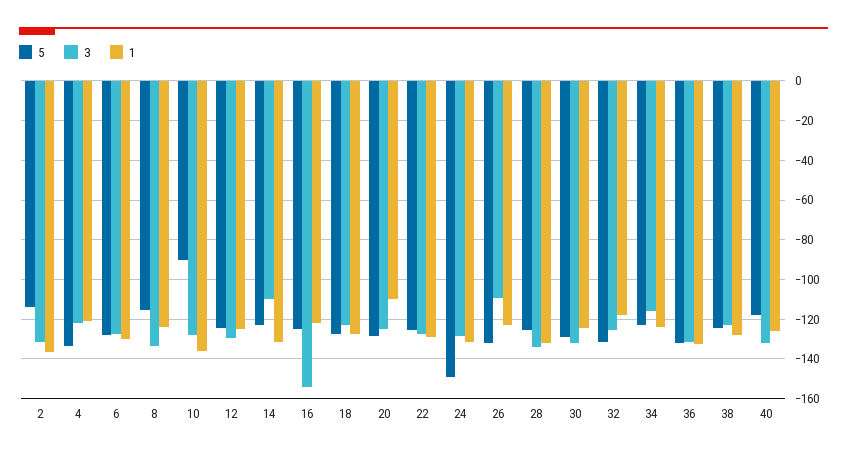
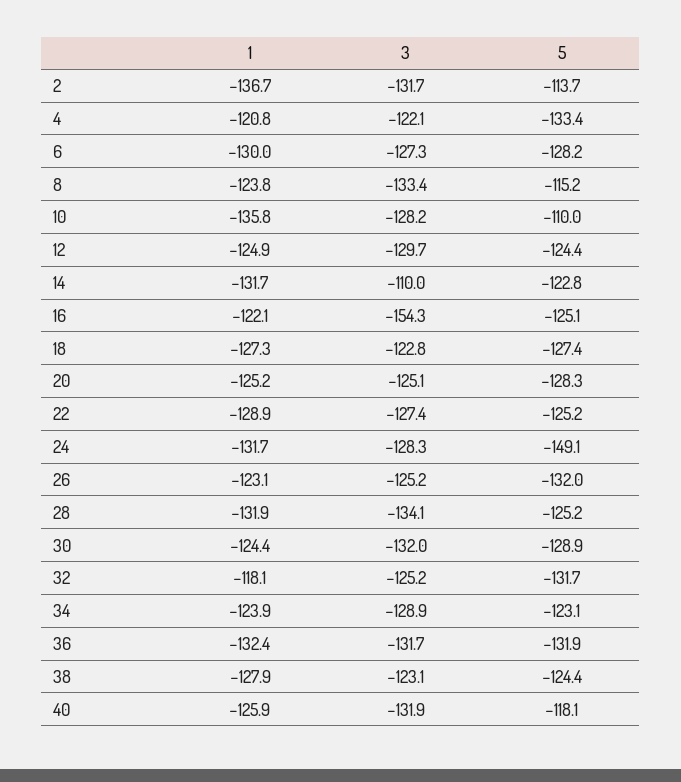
  {
    "5": {
      "2": -113.7,
      "4": -133.4,
      "6": -128.2,
      "8": -115.2,
-     "10": -90,
+     "10": -110,
      "12": -124.4,
      "14": -122.8,
      "16": -125.1,
      "18": -127.4,
      "20": -128.3,
      "22": -125.2,
      "24": -149.1,
      "26": -132,
      "28": -125.2,
      "30": -128.9,
      "32": -131.7,
      "34": -123.1,
      "36": -131.9,
      "38": -124.4,
      "40": -118.1
    },
    "3": {
      "2": -131.7,
      "4": -122.1,
      "6": -127.3,
      "8": -133.4,
      "10": -128.2,
      "12": -129.7,
      "14": -110,
      "16": -154.3,
      "18": -122.8,
      "20": -125.1,
      "22": -127.4,
      "24": -128.3,
-     "26": -110,
+     "26": -125.2,
      "28": -134.1,
      "30": -132,
      "32": -125.2,
-     "34": -115,
+     "34": -128.9,
      "36": -131.7,
      "38": -123.1,
      "40": -131.9
    },
    "1": {
      "2": -136.7,
      "4": -120.8,
      "6": -130,
      "8": -123.8,
      "10": -135.8,
      "12": -124.9,
      "14": -131.7,
      "16": -122.1,
      "18": -127.3,
-     "20": -110,
+     "20": -125.2,
      "22": -128.9,
      "24": -131.7,
      "26": -123.1,
      "28": -131.9,
      "30": -124.4,
      "32": -118.1,
      "34": -123.9,
      "36": -132.4,
      "38": -127.9,
      "40": -125.9
    }
  }

